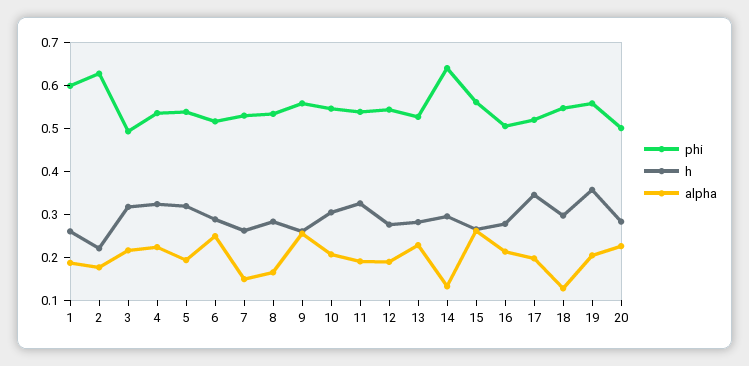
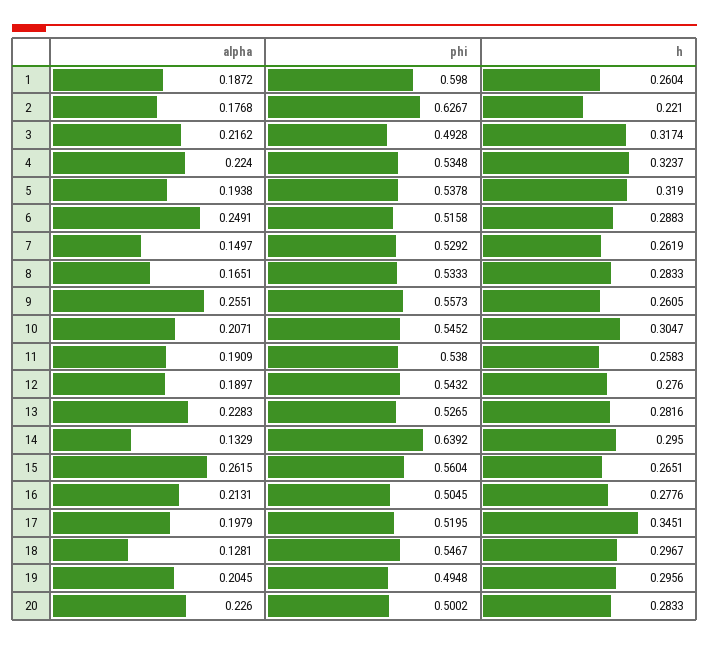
  {
    "phi": {
      "1": 0.598,
      "2": 0.6267,
      "3": 0.4928,
      "4": 0.5348,
      "5": 0.5378,
      "6": 0.5158,
      "7": 0.5292,
      "8": 0.5333,
      "9": 0.5573,
      "10": 0.5452,
      "11": 0.538,
      "12": 0.5432,
      "13": 0.5265,
      "14": 0.6392,
      "15": 0.5604,
      "16": 0.5045,
      "17": 0.5195,
      "18": 0.5467,
-     "19": 0.56,
+     "19": 0.4948,
      "20": 0.5002
    },
    "h": {
      "1": 0.2604,
      "2": 0.221,
      "3": 0.3174,
      "4": 0.3237,
      "5": 0.319,
      "6": 0.2883,
      "7": 0.2619,
      "8": 0.2833,
      "9": 0.2605,
      "10": 0.3047,
-     "11": 0.32,
+     "11": 0.2583,
      "12": 0.276,
      "13": 0.2816,
      "14": 0.295,
      "15": 0.2651,
      "16": 0.2776,
      "17": 0.3451,
      "18": 0.2967,
-     "19": 0.36,
+     "19": 0.2956,
      "20": 0.2833
    },
    "alpha": {
      "1": 0.1872,
      "2": 0.1768,
      "3": 0.2162,
      "4": 0.224,
      "5": 0.1938,
      "6": 0.2491,
      "7": 0.1497,
      "8": 0.1651,
      "9": 0.2551,
      "10": 0.2071,
      "11": 0.1909,
      "12": 0.1897,
      "13": 0.2283,
      "14": 0.1329,
      "15": 0.2615,
      "16": 0.2131,
      "17": 0.1979,
      "18": 0.1281,
      "19": 0.2045,
      "20": 0.226
    }
  }

